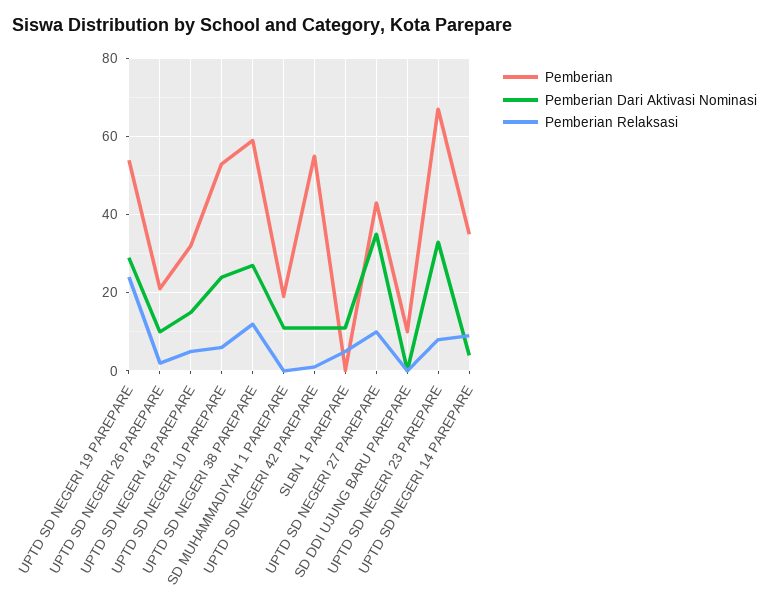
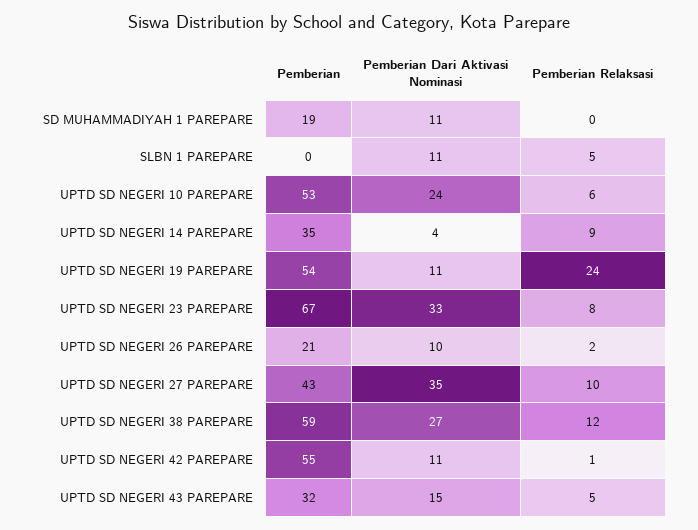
  {
    "Pemberian": {
      "UPTD SD NEGERI 19 PAREPARE": 54,
      "UPTD SD NEGERI 26 PAREPARE": 21,
      "UPTD SD NEGERI 43 PAREPARE": 32,
      "UPTD SD NEGERI 10 PAREPARE": 53,
      "UPTD SD NEGERI 38 PAREPARE": 59,
      "SD MUHAMMADIYAH 1 PAREPARE": 19,
      "UPTD SD NEGERI 42 PAREPARE": 55,
      "SLBN 1 PAREPARE": 0,
      "UPTD SD NEGERI 27 PAREPARE": 43,
-     "SD DDI UJUNG BARU PAREPARE": 10,
      "UPTD SD NEGERI 23 PAREPARE": 67,
      "UPTD SD NEGERI 14 PAREPARE": 35
    },
    "Pemberian Dari Aktivasi Nominasi": {
-     "UPTD SD NEGERI 19 PAREPARE": 30,
+     "UPTD SD NEGERI 19 PAREPARE": 11,
      "UPTD SD NEGERI 26 PAREPARE": 10,
      "UPTD SD NEGERI 43 PAREPARE": 15,
      "UPTD SD NEGERI 10 PAREPARE": 24,
      "UPTD SD NEGERI 38 PAREPARE": 27,
      "SD MUHAMMADIYAH 1 PAREPARE": 11,
      "UPTD SD NEGERI 42 PAREPARE": 11,
      "SLBN 1 PAREPARE": 11,
      "UPTD SD NEGERI 27 PAREPARE": 35,
-     "SD DDI UJUNG BARU PAREPARE": 0,
      "UPTD SD NEGERI 23 PAREPARE": 33,
      "UPTD SD NEGERI 14 PAREPARE": 4
    },
    "Pemberian Relaksasi": {
      "UPTD SD NEGERI 19 PAREPARE": 24,
      "UPTD SD NEGERI 26 PAREPARE": 2,
      "UPTD SD NEGERI 43 PAREPARE": 5,
      "UPTD SD NEGERI 10 PAREPARE": 6,
      "UPTD SD NEGERI 38 PAREPARE": 12,
      "SD MUHAMMADIYAH 1 PAREPARE": 0,
      "UPTD SD NEGERI 42 PAREPARE": 1,
      "SLBN 1 PAREPARE": 5,
      "UPTD SD NEGERI 27 PAREPARE": 10,
-     "SD DDI UJUNG BARU PAREPARE": 0,
      "UPTD SD NEGERI 23 PAREPARE": 8,
      "UPTD SD NEGERI 14 PAREPARE": 9
    }
  }

